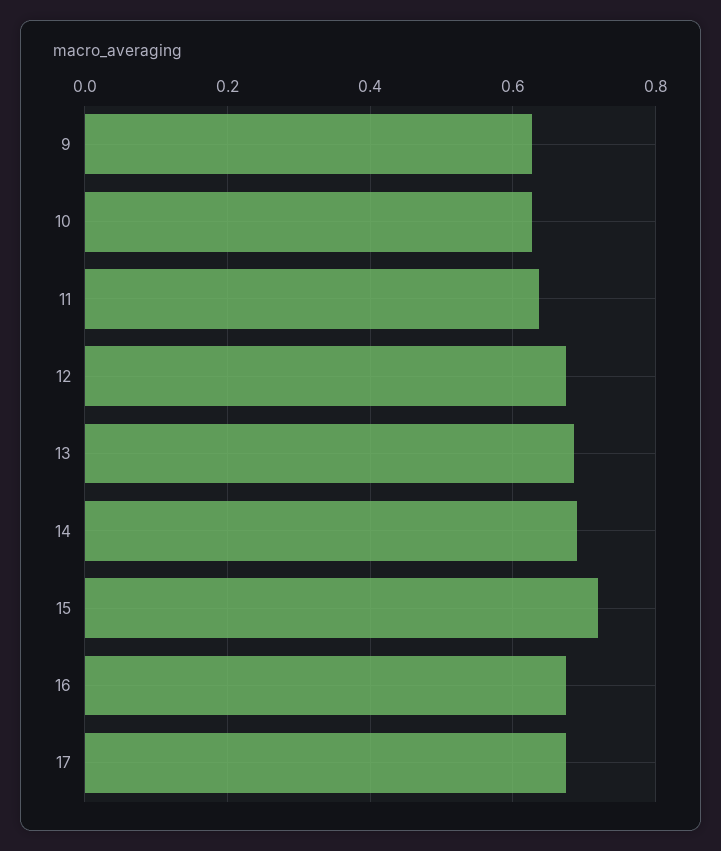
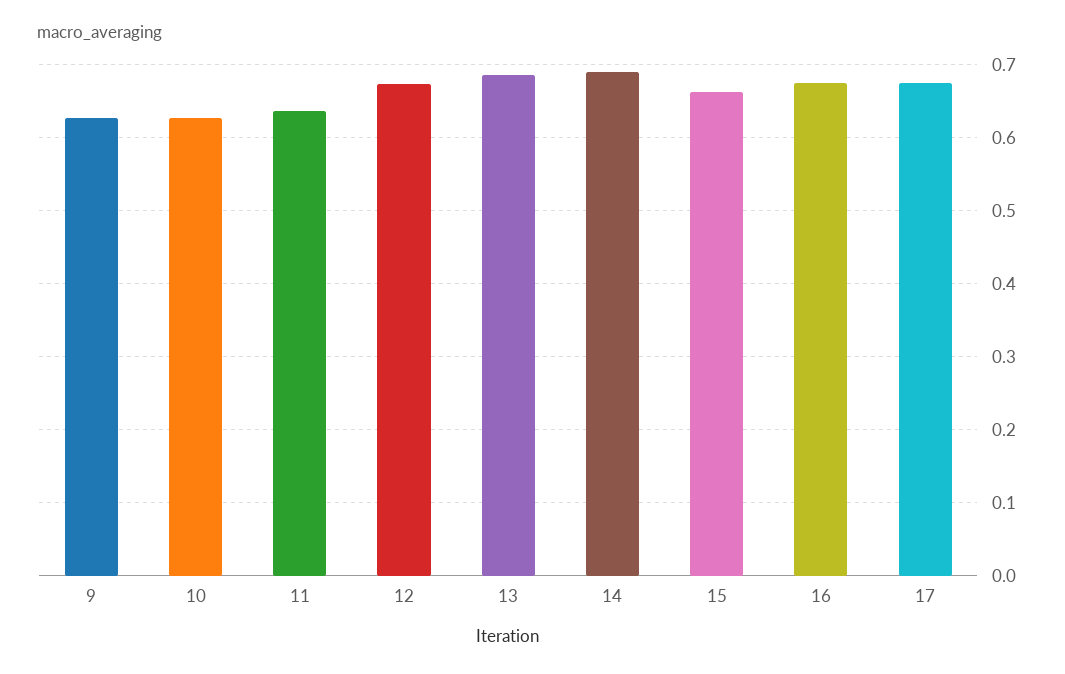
  {
    "9": 0.63,
    "10": 0.63,
    "11": 0.64,
    "12": 0.67,
    "13": 0.69,
    "14": 0.69,
-   "15": 0.72,
+   "15": 0.66,
    "16": 0.68,
    "17": 0.68
  }

